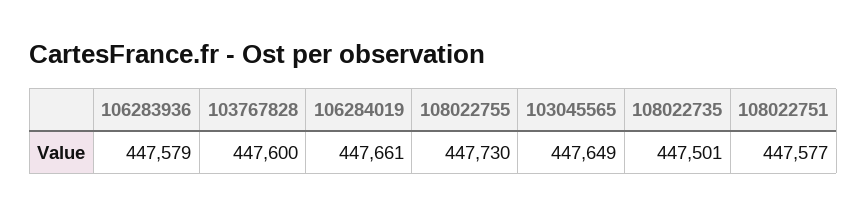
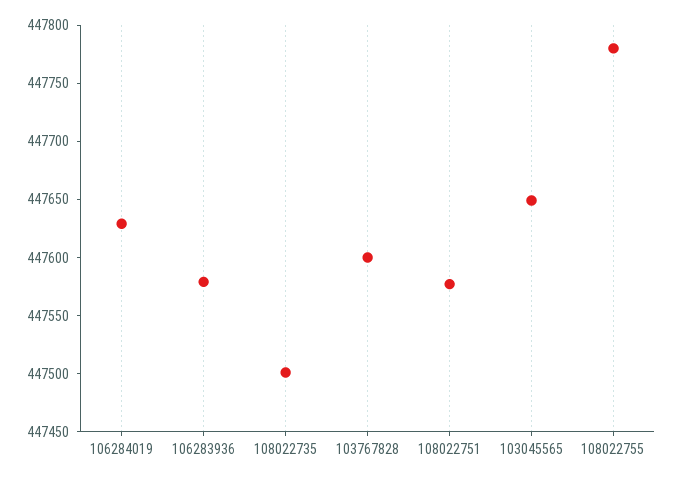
  {
    "106283936": 447579,
    "103767828": 447600,
-   "106284019": 447661,
+   "106284019": 447630,
-   "108022755": 447730,
+   "108022755": 447780,
    "103045565": 447649,
    "108022735": 447501,
    "108022751": 447577
  }

